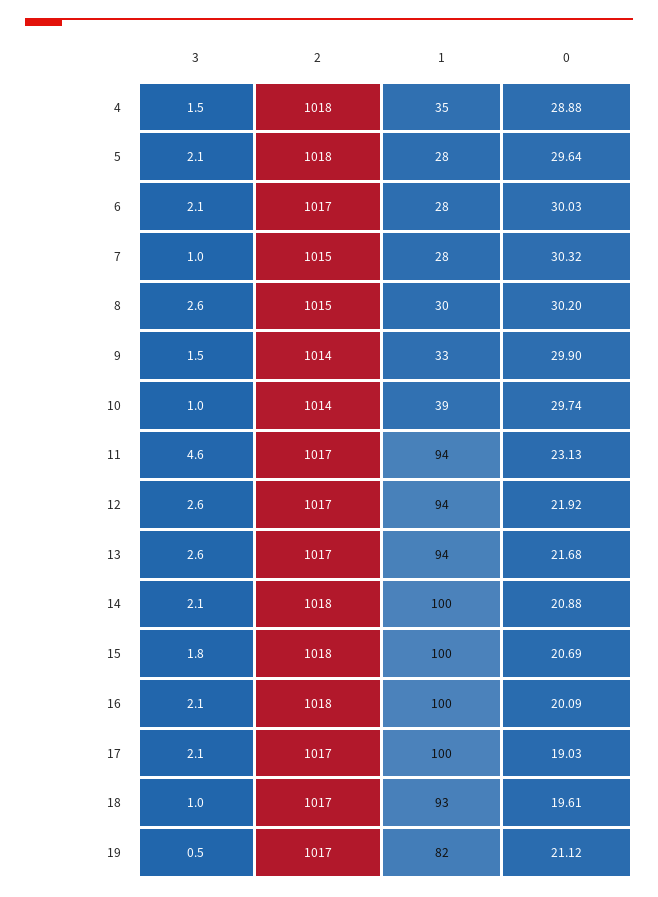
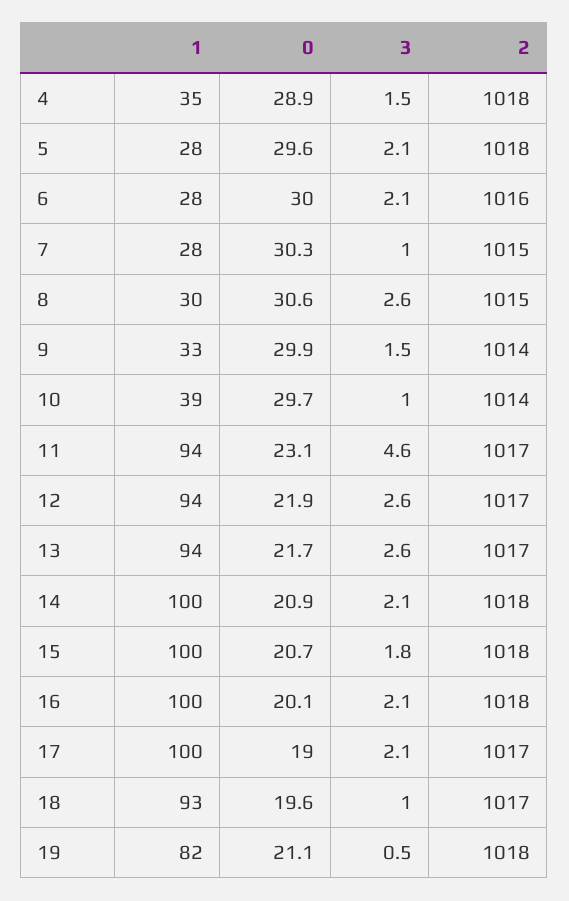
  {
    "3": {
      "4": 1.5,
      "5": 2.1,
      "6": 2.1,
      "7": 1,
      "8": 2.6,
      "9": 1.5,
      "10": 1,
      "11": 4.6,
      "12": 2.6,
      "13": 2.6,
      "14": 2.1,
      "15": 1.8,
      "16": 2.1,
      "17": 2.1,
      "18": 1,
      "19": 0.5
    },
    "2": {
      "4": 1018,
      "5": 1018,
-     "6": 1017,
+     "6": 1016,
      "7": 1015,
      "8": 1015,
      "9": 1014,
      "10": 1014,
      "11": 1017,
      "12": 1017,
      "13": 1017,
      "14": 1018,
      "15": 1018,
      "16": 1018,
      "17": 1017,
      "18": 1017,
-     "19": 1017
+     "19": 1018
    },
    "1": {
      "4": 35,
      "5": 28,
      "6": 28,
      "7": 28,
      "8": 30,
      "9": 33,
      "10": 39,
      "11": 94,
      "12": 94,
      "13": 94,
      "14": 100,
      "15": 100,
      "16": 100,
      "17": 100,
      "18": 93,
      "19": 82
    },
    "0": {
      "4": 28.88,
      "5": 29.64,
      "6": 30.03,
      "7": 30.32,
-     "8": 30.2,
+     "8": 30.6,
      "9": 29.9,
      "10": 29.74,
      "11": 23.13,
      "12": 21.92,
      "13": 21.68,
      "14": 20.88,
      "15": 20.69,
      "16": 20.09,
      "17": 19.03,
      "18": 19.61,
      "19": 21.12
    }
  }

